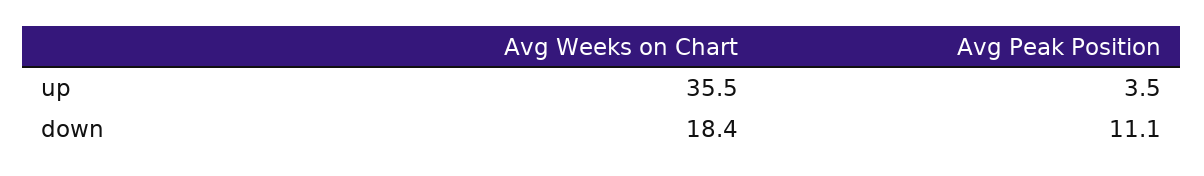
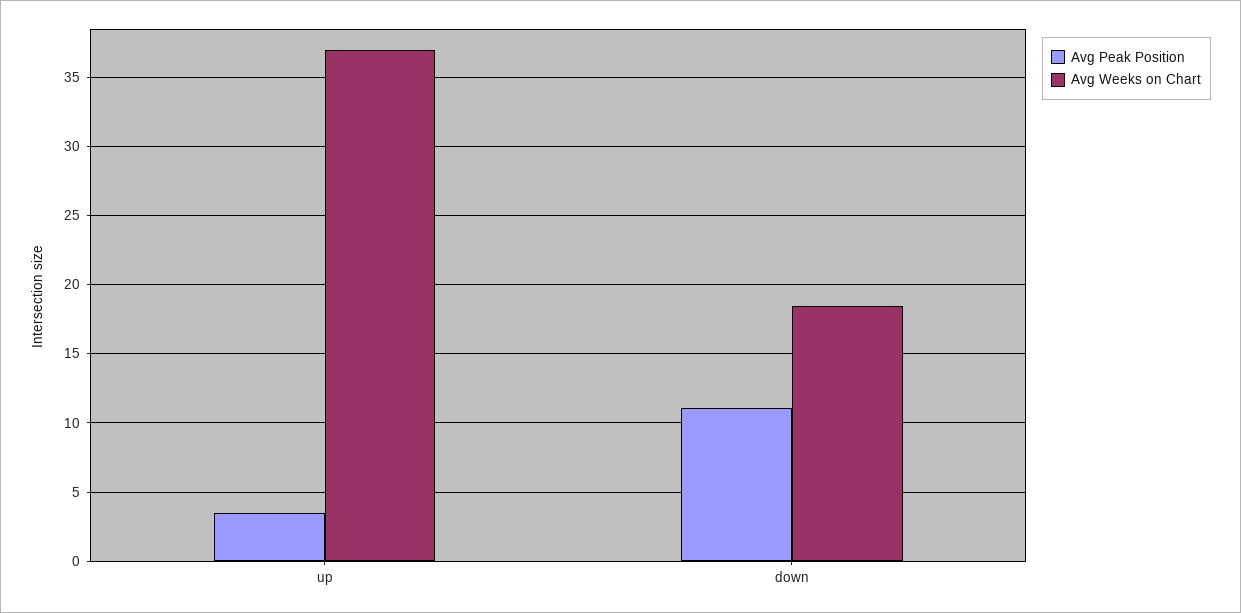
  {
    "Avg Weeks on Chart": {
-     "up": 35.5,
+     "up": 37,
      "down": 18.4
    },
    "Avg Peak Position": {
      "up": 3.5,
      "down": 11.1
    }
  }

